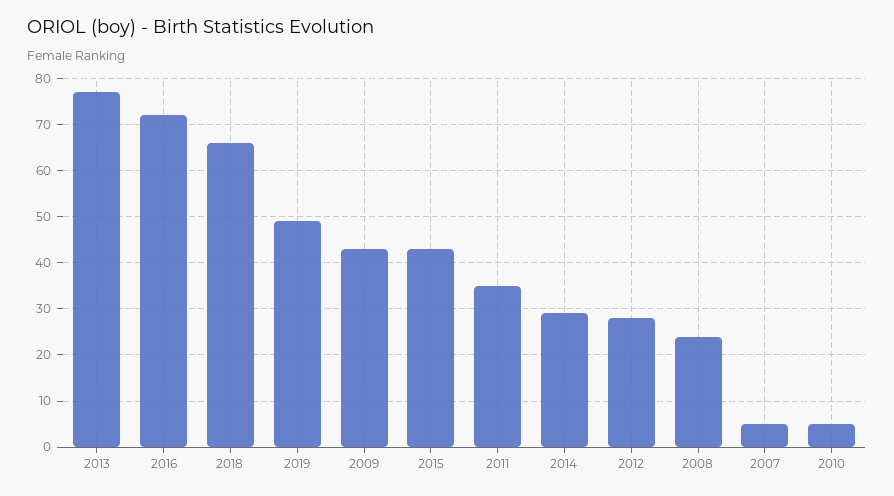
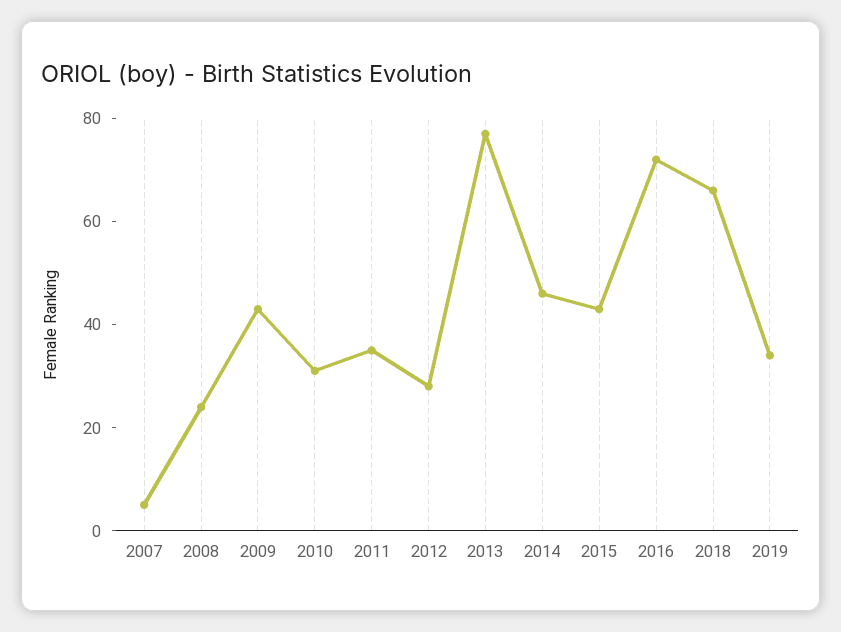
  {
    "2013": 75,
    "2016": 70,
    "2018": 65,
-   "2019": 50,
+   "2019": 35,
    "2009": 45,
    "2015": 45,
    "2011": 35,
-   "2014": 30,
+   "2014": 45,
    "2012": 30,
    "2008": 25,
    "2007": 5,
-   "2010": 5
+   "2010": 30
  }

